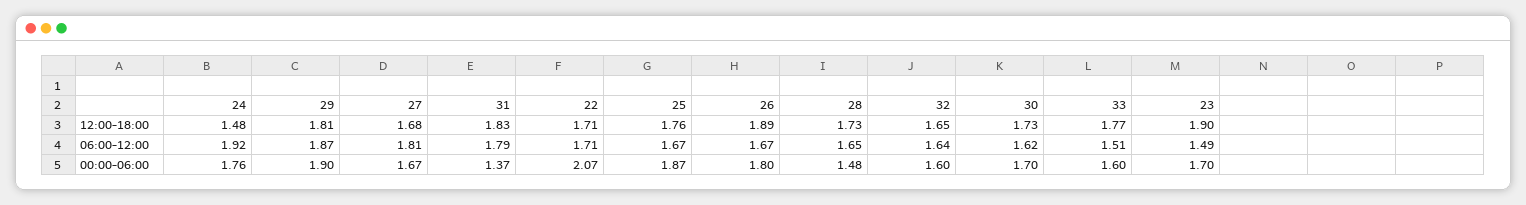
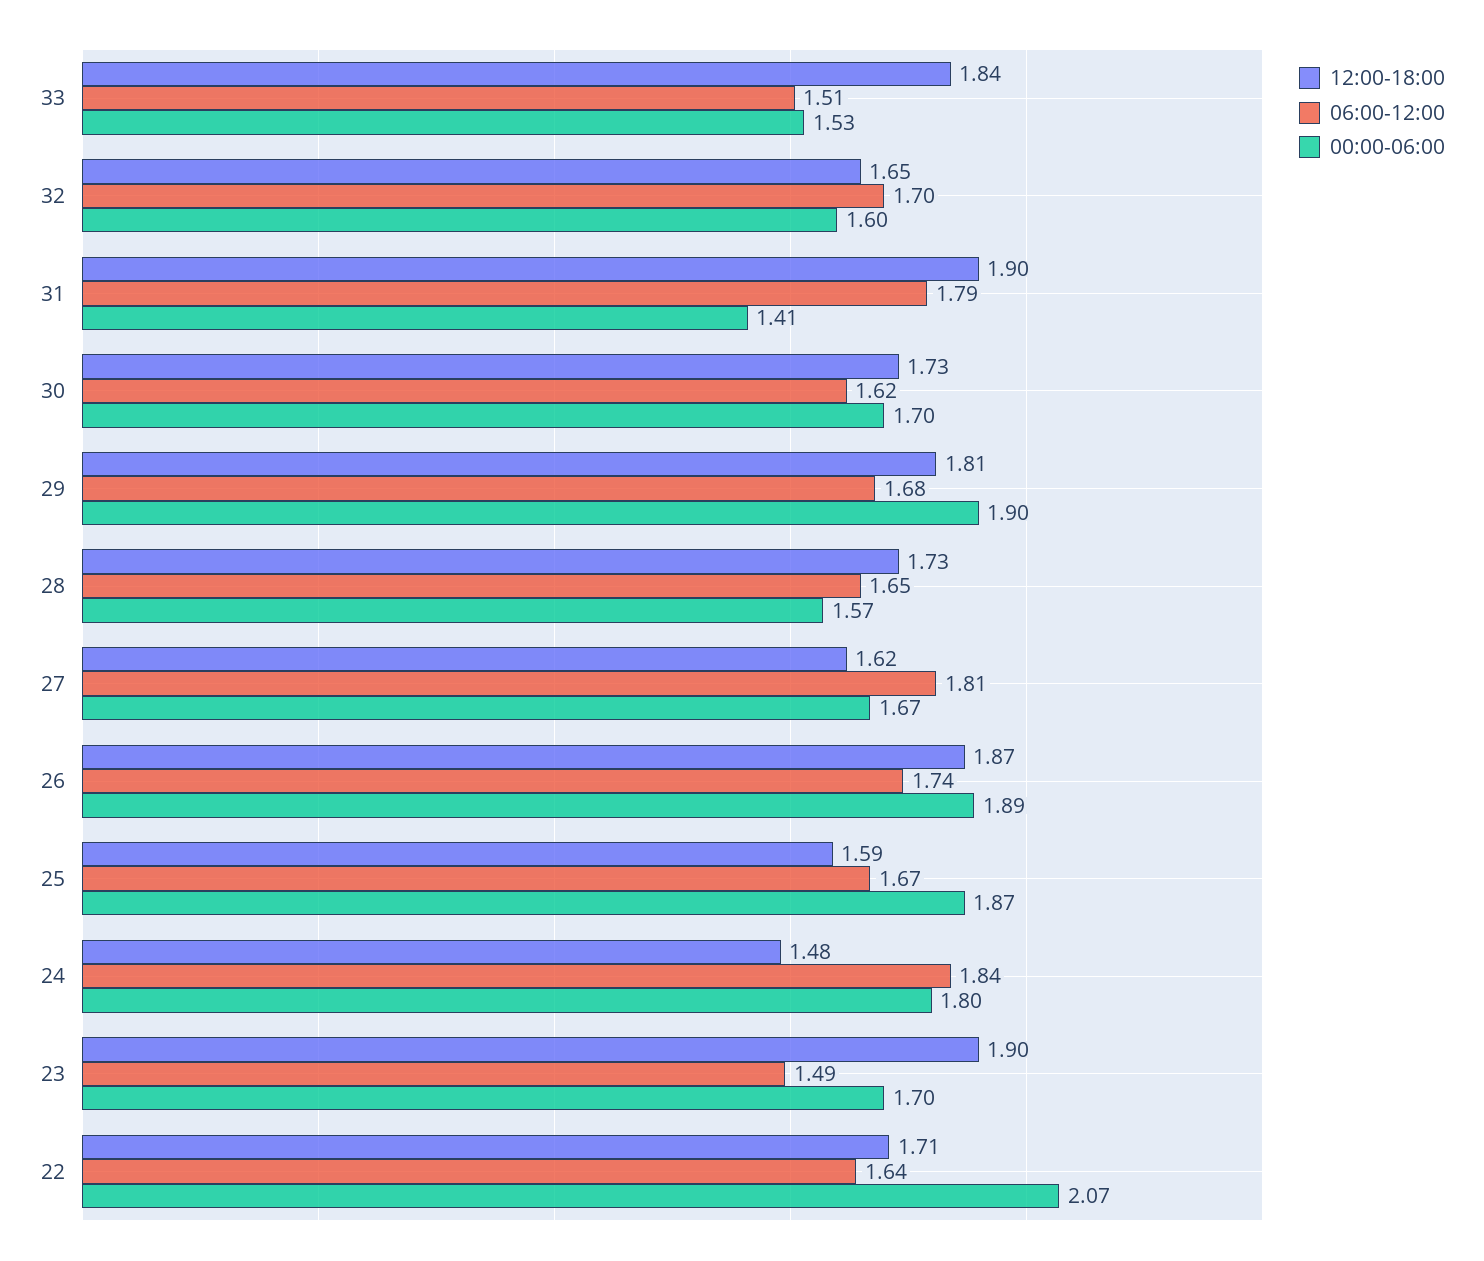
  {
    "12:00-18:00": {
      "24": 1.48,
      "29": 1.81,
-     "27": 1.68,
+     "27": 1.62,
-     "31": 1.83,
+     "31": 1.9,
      "22": 1.71,
-     "25": 1.76,
+     "25": 1.59,
-     "26": 1.89,
+     "26": 1.87,
      "28": 1.73,
      "32": 1.65,
      "30": 1.73,
-     "33": 1.77,
+     "33": 1.84,
      "23": 1.9
    },
    "06:00-12:00": {
-     "24": 1.92,
+     "24": 1.84,
-     "29": 1.87,
+     "29": 1.68,
      "27": 1.81,
      "31": 1.79,
-     "22": 1.71,
+     "22": 1.64,
      "25": 1.67,
-     "26": 1.67,
+     "26": 1.74,
      "28": 1.65,
-     "32": 1.64,
+     "32": 1.7,
      "30": 1.62,
      "33": 1.51,
      "23": 1.49
    },
    "00:00-06:00": {
-     "24": 1.76,
+     "24": 1.8,
      "29": 1.9,
      "27": 1.67,
-     "31": 1.37,
+     "31": 1.41,
      "22": 2.07,
      "25": 1.87,
-     "26": 1.8,
+     "26": 1.89,
-     "28": 1.48,
+     "28": 1.57,
      "32": 1.6,
      "30": 1.7,
-     "33": 1.6,
+     "33": 1.53,
      "23": 1.7
    }
  }

